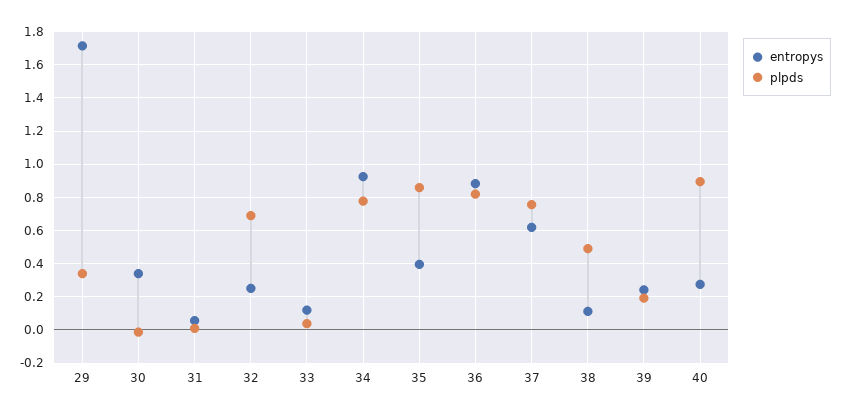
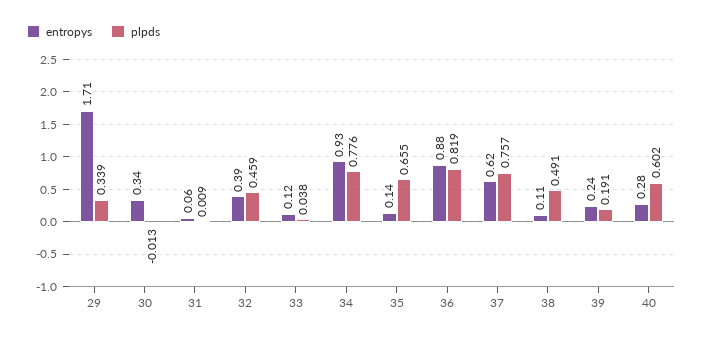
  {
    "entropys": {
      "29": 1.71,
      "30": 0.34,
      "31": 0.06,
-     "32": 0.25,
+     "32": 0.39,
      "33": 0.12,
      "34": 0.93,
-     "35": 0.4,
+     "35": 0.14,
      "36": 0.88,
      "37": 0.62,
      "38": 0.11,
      "39": 0.24,
      "40": 0.28
    },
    "plpds": {
      "29": 0.339,
      "30": -0.013,
      "31": 0.009,
-     "32": 0.7,
+     "32": 0.459,
      "33": 0.038,
      "34": 0.776,
-     "35": 0.85,
+     "35": 0.655,
      "36": 0.819,
      "37": 0.757,
      "38": 0.491,
      "39": 0.191,
-     "40": 0.9
+     "40": 0.602
    }
  }

